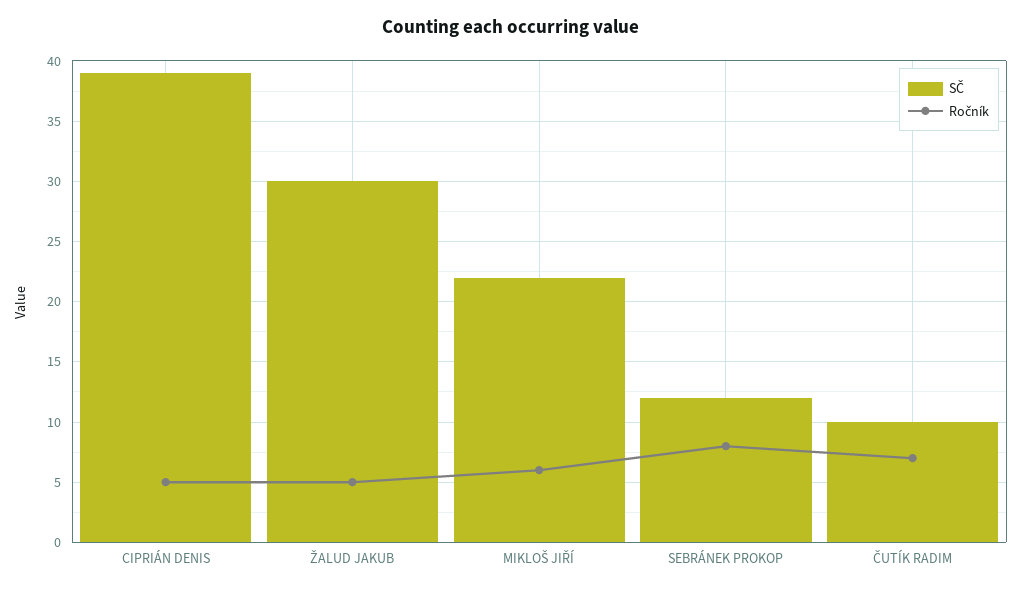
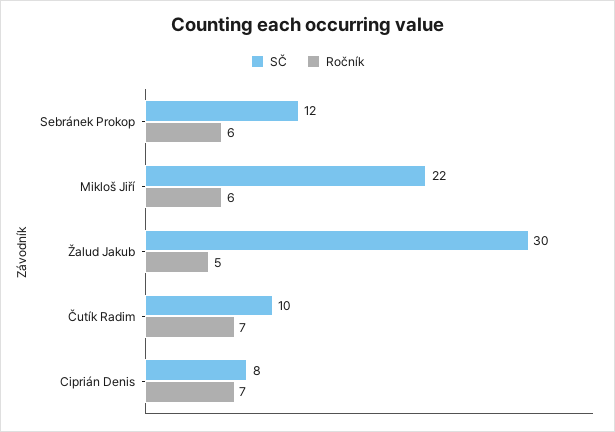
  {
    "SČ": {
-     "CIPRIÁN DENIS": 39,
+     "CIPRIÁN DENIS": 8,
      "ŽALUD JAKUB": 30,
      "MIKLOŠ JIŘÍ": 22,
      "SEBRÁNEK PROKOP": 12,
      "ČUTÍK RADIM": 10
    },
    "Ročník": {
-     "CIPRIÁN DENIS": 5,
+     "CIPRIÁN DENIS": 7,
      "ŽALUD JAKUB": 5,
      "MIKLOŠ JIŘÍ": 6,
-     "SEBRÁNEK PROKOP": 8,
+     "SEBRÁNEK PROKOP": 6,
      "ČUTÍK RADIM": 7
    }
  }

